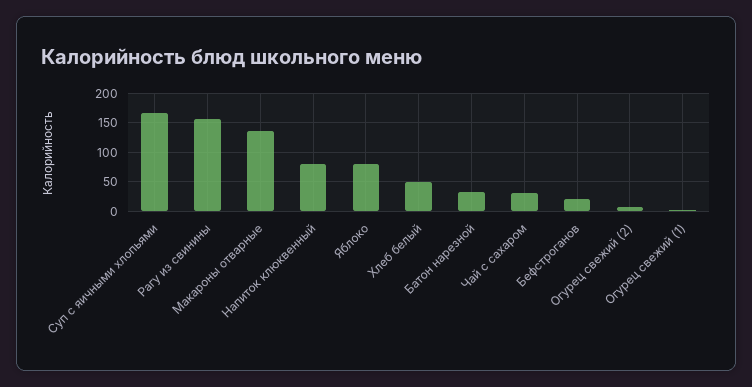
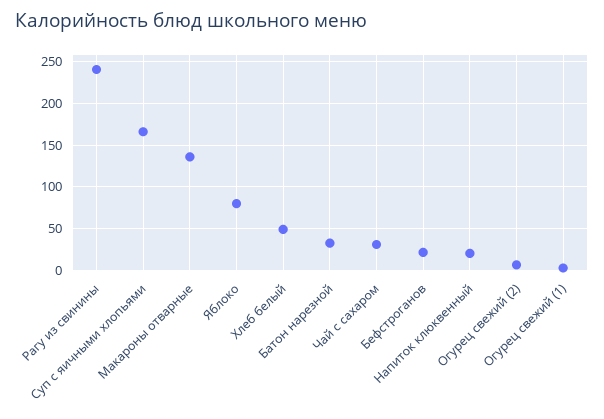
  {
    "Суп с яичными хлопьями": 170,
-   "Рагу из свинины": 150,
+   "Рагу из свинины": 240,
    "Макароны отварные": 140,
-   "Напиток клюквенный": 75,
+   "Напиток клюквенный": 20,
    "Яблоко": 80,
    "Хлеб белый": 50,
    "Батон нарезной": 30,
    "Чай с сахаром": 30,
    "Бефстроганов": 20,
    "Огурец свежий (2)": 10,
    "Огурец свежий (1)": 0
  }

